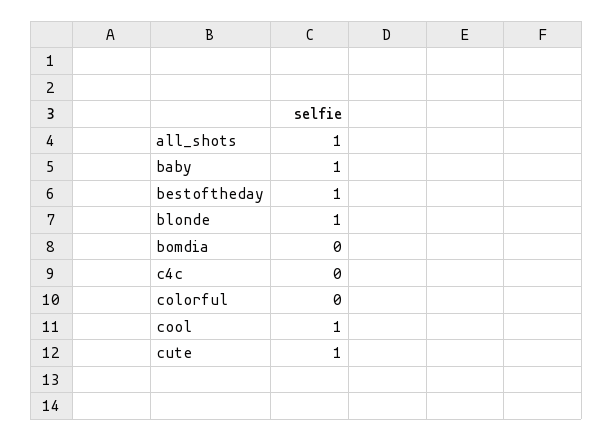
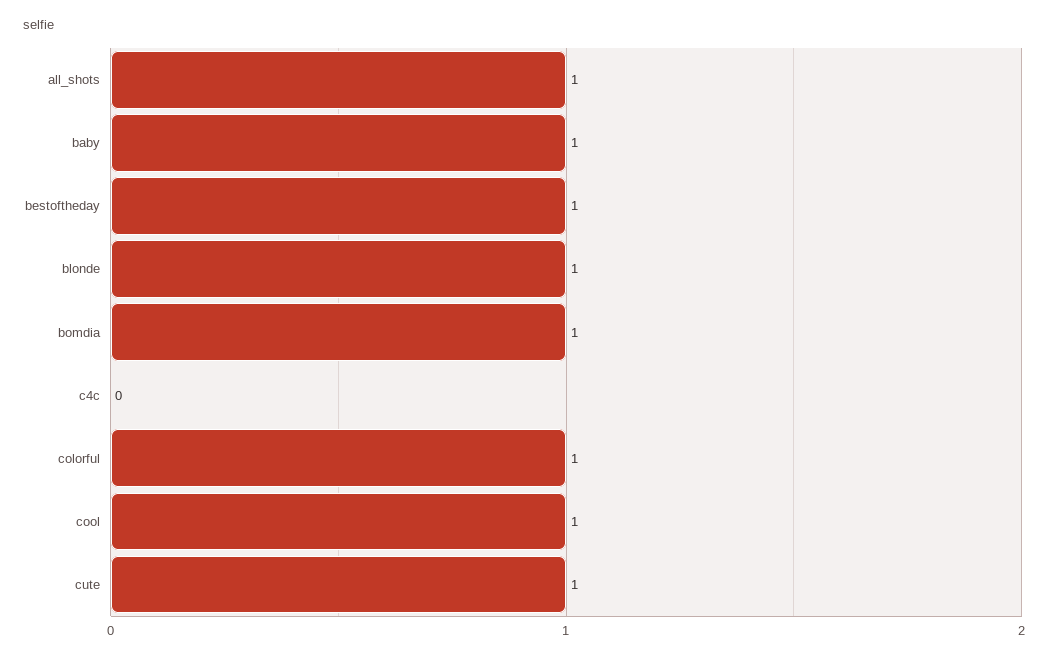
  {
    "all_shots": 1,
    "baby": 1,
    "bestoftheday": 1,
    "blonde": 1,
-   "bomdia": 0,
+   "bomdia": 1,
    "c4c": 0,
-   "colorful": 0,
+   "colorful": 1,
    "cool": 1,
    "cute": 1
  }

